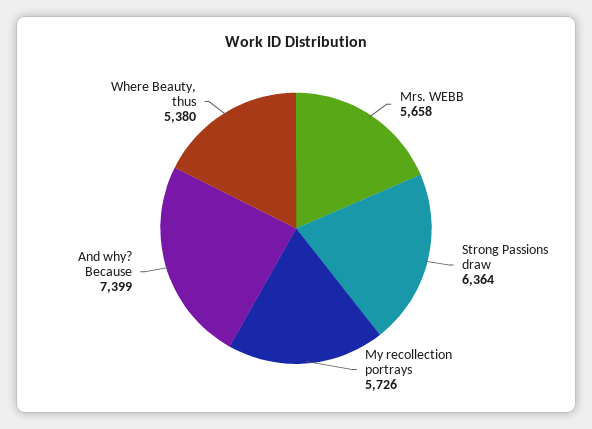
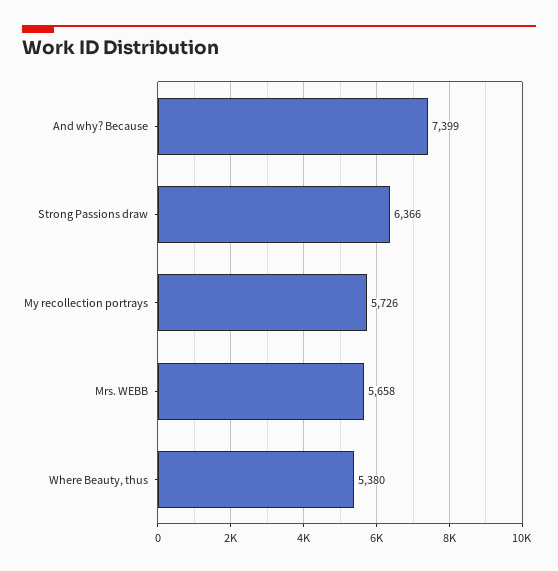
  {
    "Mrs. WEBB": 5658,
-   "Strong Passions draw": 6364,
+   "Strong Passions draw": 6366,
    "My recollection portrays": 5726,
    "And why? Because": 7399,
    "Where Beauty, thus": 5380
  }

